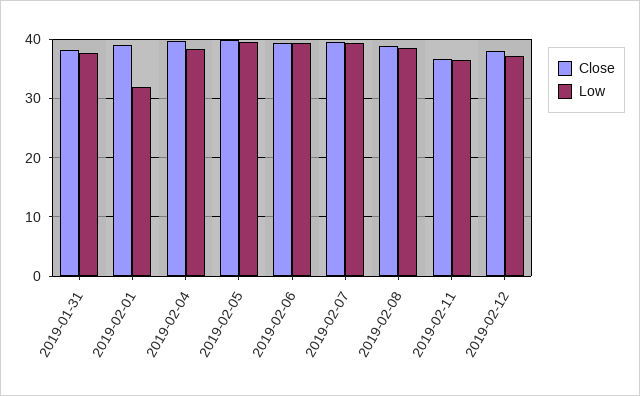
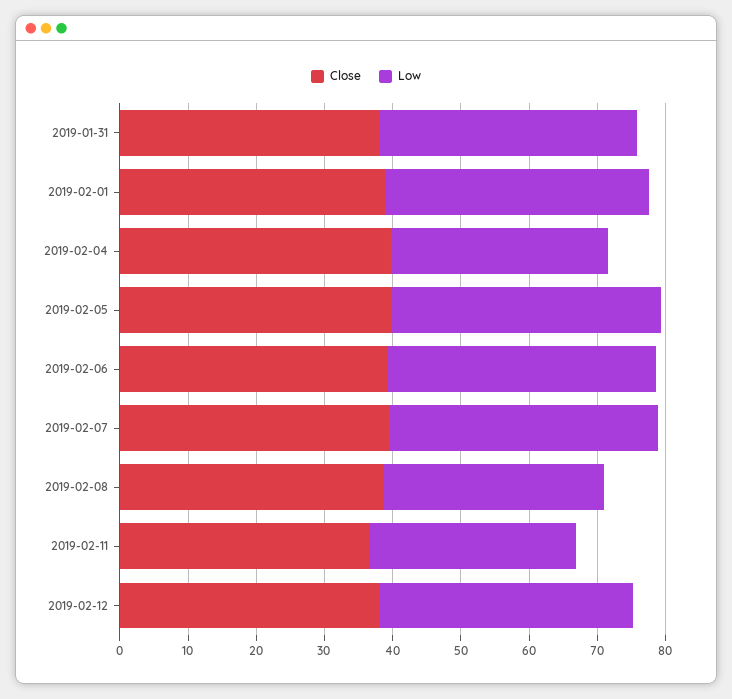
  {
    "Close": {
      "2019-01-31": 38,
      "2019-02-01": 40,
      "2019-02-04": 40,
      "2019-02-05": 40,
      "2019-02-06": 40,
      "2019-02-07": 40,
      "2019-02-08": 38,
      "2019-02-11": 36,
      "2019-02-12": 38
    },
    "Low": {
      "2019-01-31": 38,
-     "2019-02-01": 32,
+     "2019-02-01": 38,
-     "2019-02-04": 38,
+     "2019-02-04": 32,
      "2019-02-05": 40,
      "2019-02-06": 40,
      "2019-02-07": 40,
-     "2019-02-08": 38,
+     "2019-02-08": 32,
-     "2019-02-11": 36,
+     "2019-02-11": 30,
      "2019-02-12": 38
    }
  }

